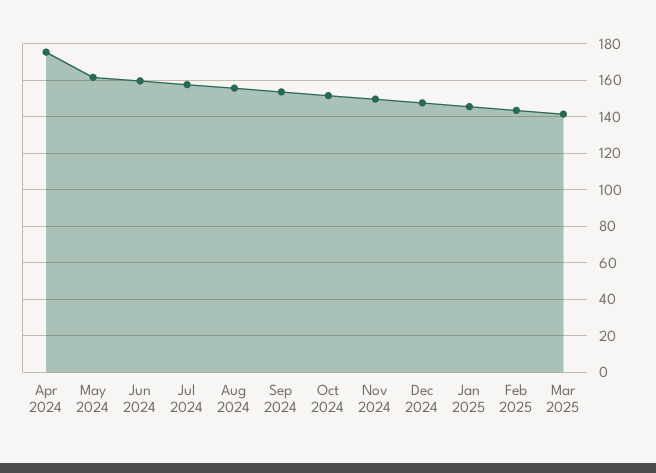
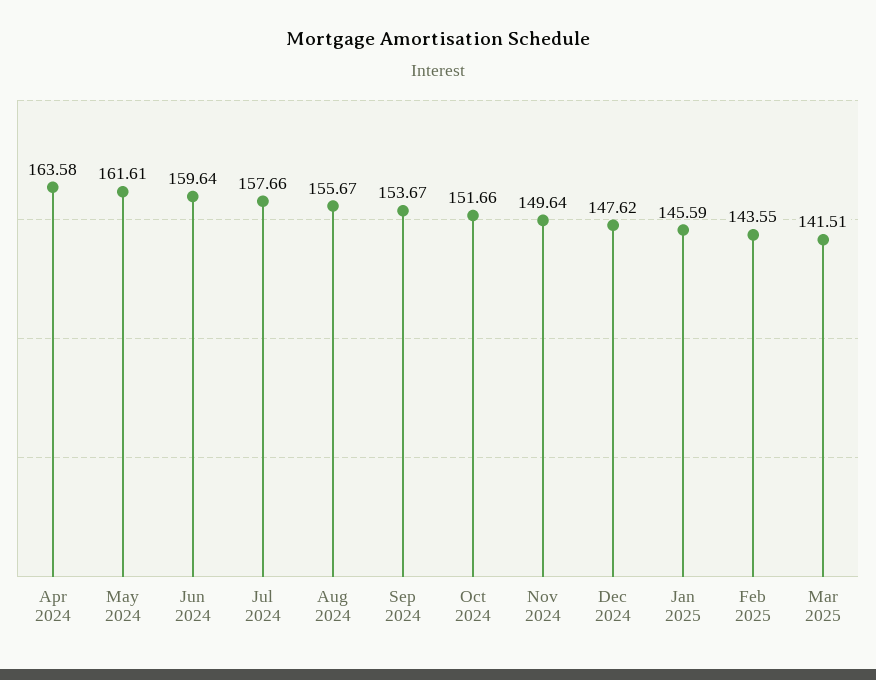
  {
-   "Apr 2024": 175,
+   "Apr 2024": 163.58,
    "May 2024": 161.61,
    "Jun 2024": 159.64,
    "Jul 2024": 157.66,
    "Aug 2024": 155.67,
    "Sep 2024": 153.67,
    "Oct 2024": 151.66,
    "Nov 2024": 149.64,
    "Dec 2024": 147.62,
    "Jan 2025": 145.59,
    "Feb 2025": 143.55,
    "Mar 2025": 141.51
  }

